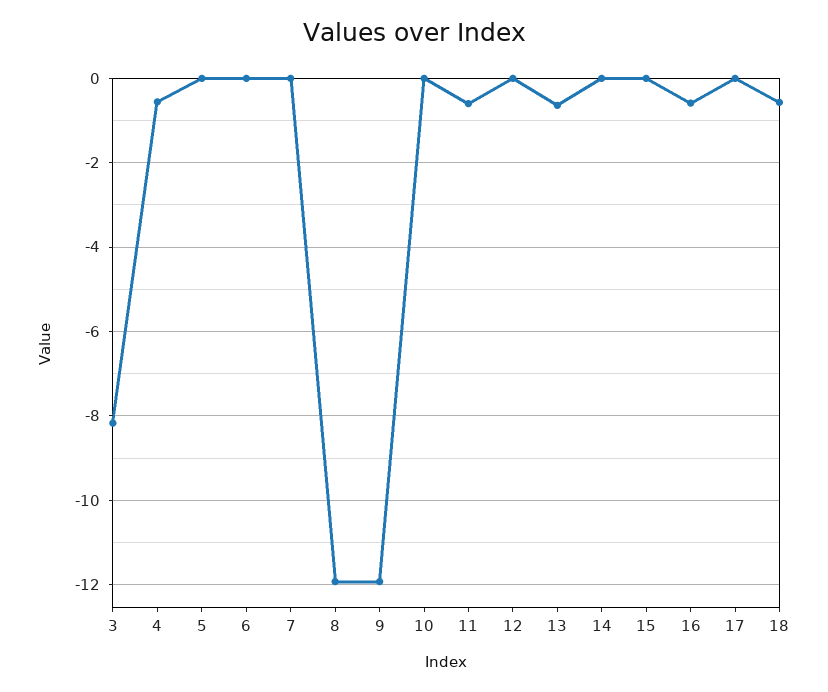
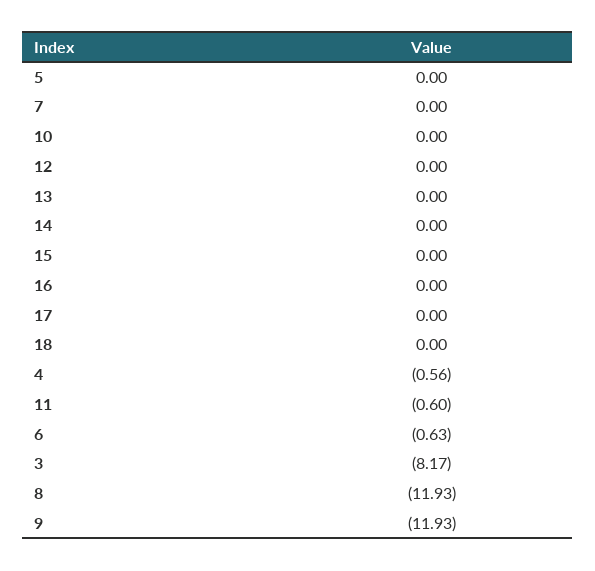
  {
    "3": -8.17,
    "4": -0.56,
    "5": 0,
-   "6": 0,
+   "6": -0.63,
    "7": 0,
    "8": -11.93,
    "9": -11.93,
    "10": 0,
    "11": -0.6,
    "12": 0,
-   "13": -0.6,
+   "13": 0,
    "14": 0,
    "15": 0,
-   "16": -0.6,
+   "16": 0,
    "17": 0,
-   "18": -0.6
+   "18": 0
  }

